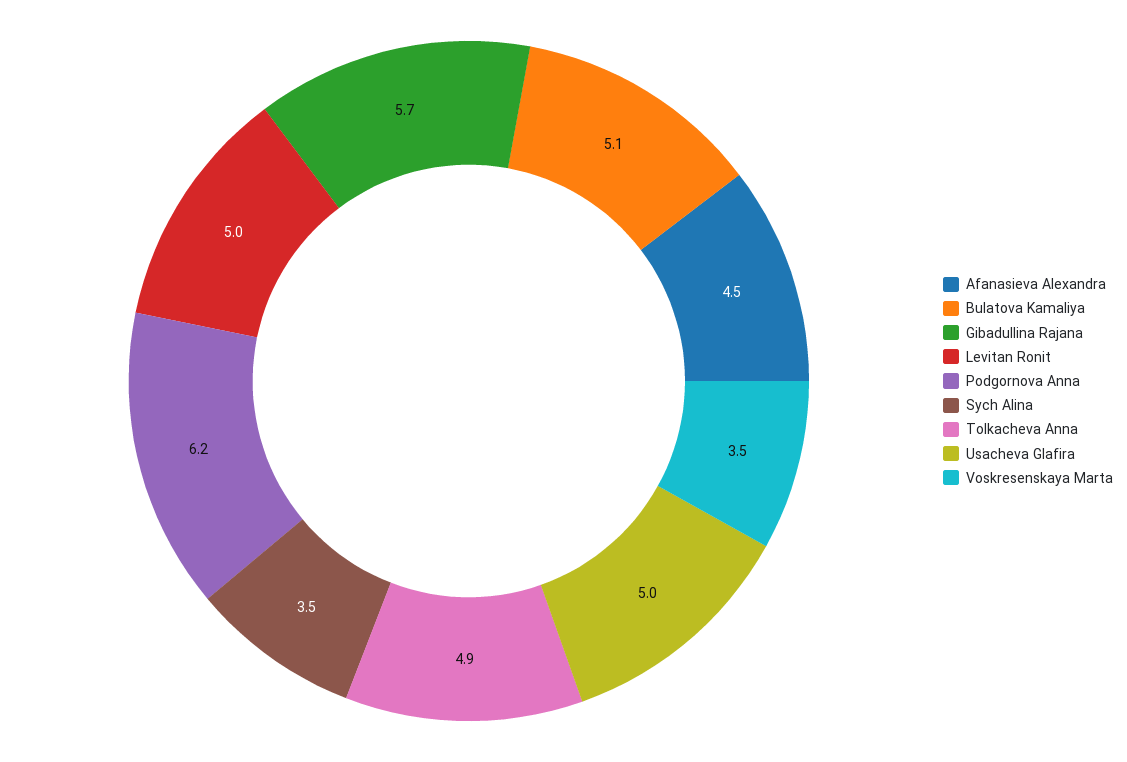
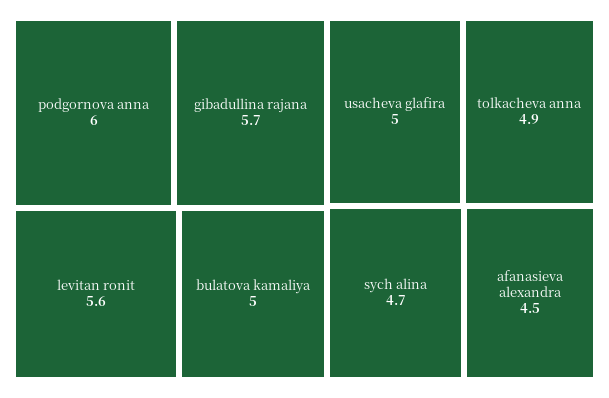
  {
    "Afanasieva Alexandra": 4.5,
-   "Bulatova Kamaliya": 5.1,
+   "Bulatova Kamaliya": 5,
    "Gibadullina Rajana": 5.7,
-   "Levitan Ronit": 5,
+   "Levitan Ronit": 5.6,
-   "Podgornova Anna": 6.2,
+   "Podgornova Anna": 6,
-   "Sych Alina": 3.5,
+   "Sych Alina": 4.7,
    "Tolkacheva Anna": 4.9,
-   "Usacheva Glafira": 5,
+   "Usacheva Glafira": 5
-   "Voskresenskaya Marta": 3.5
  }

